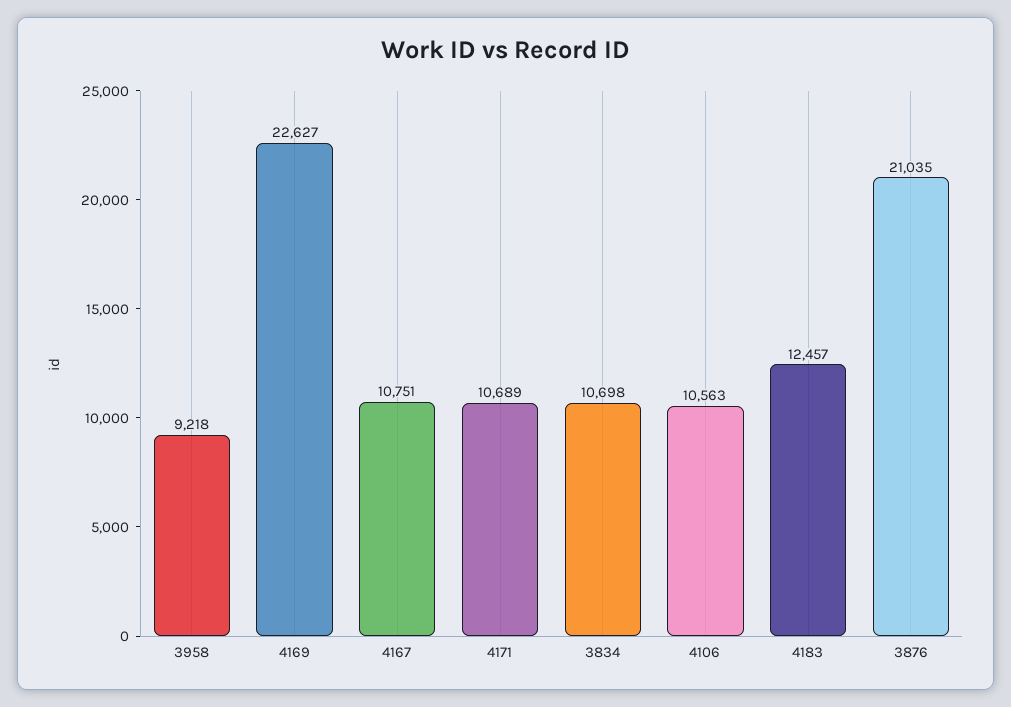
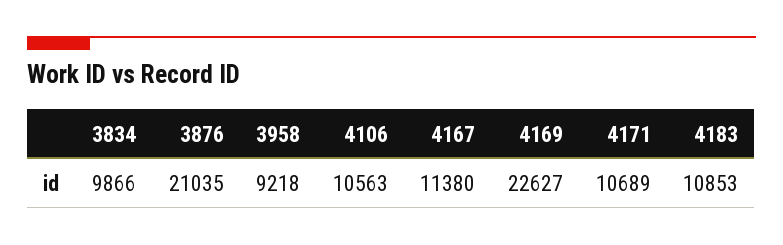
  {
    "3958": 9218,
    "4169": 22627,
-   "4167": 10751,
+   "4167": 11380,
    "4171": 10689,
-   "3834": 10698,
+   "3834": 9866,
    "4106": 10563,
-   "4183": 12457,
+   "4183": 10853,
    "3876": 21035
  }

